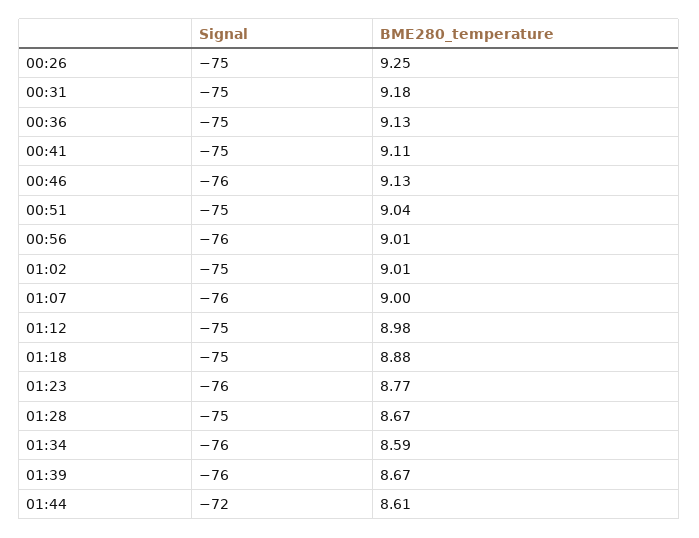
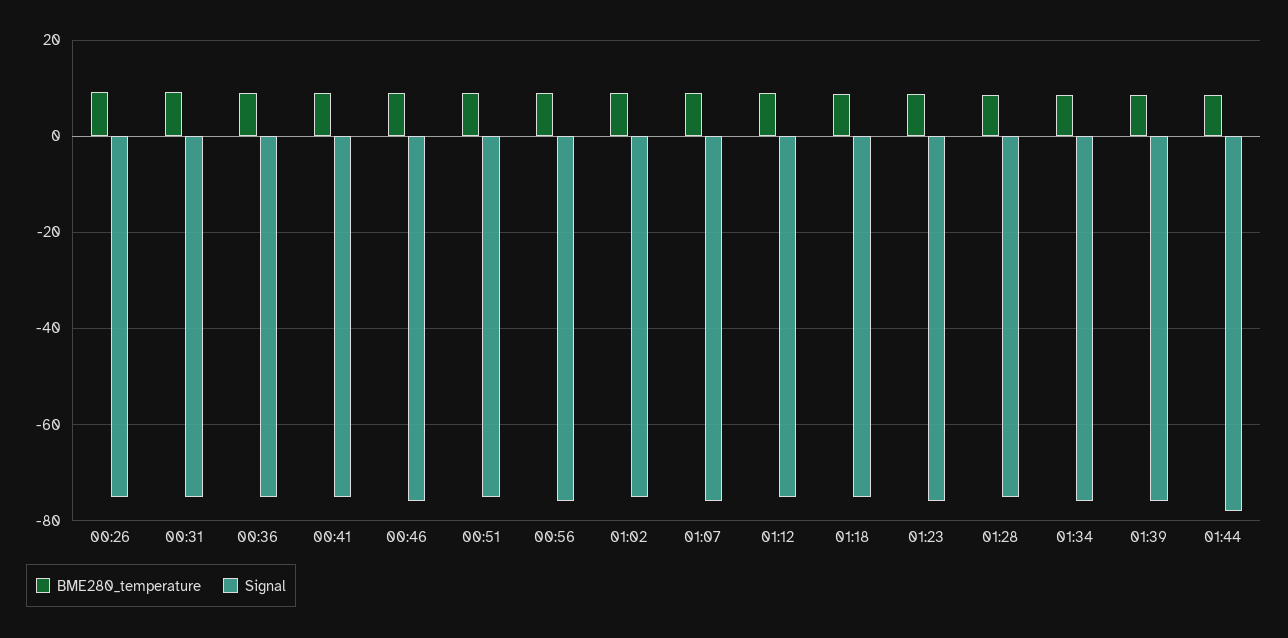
  {
    "Signal": {
      "00:26": -75,
      "00:31": -75,
      "00:36": -75,
      "00:41": -75,
      "00:46": -76,
      "00:51": -75,
      "00:56": -76,
      "01:02": -75,
      "01:07": -76,
      "01:12": -75,
      "01:18": -75,
      "01:23": -76,
      "01:28": -75,
      "01:34": -76,
      "01:39": -76,
-     "01:44": -72
+     "01:44": -78
    },
    "BME280_temperature": {
      "00:26": 9.25,
      "00:31": 9.18,
      "00:36": 9.13,
      "00:41": 9.11,
      "00:46": 9.13,
      "00:51": 9.04,
      "00:56": 9.01,
      "01:02": 9.01,
      "01:07": 9,
      "01:12": 8.98,
      "01:18": 8.88,
      "01:23": 8.77,
      "01:28": 8.67,
      "01:34": 8.59,
      "01:39": 8.67,
      "01:44": 8.61
    }
  }

